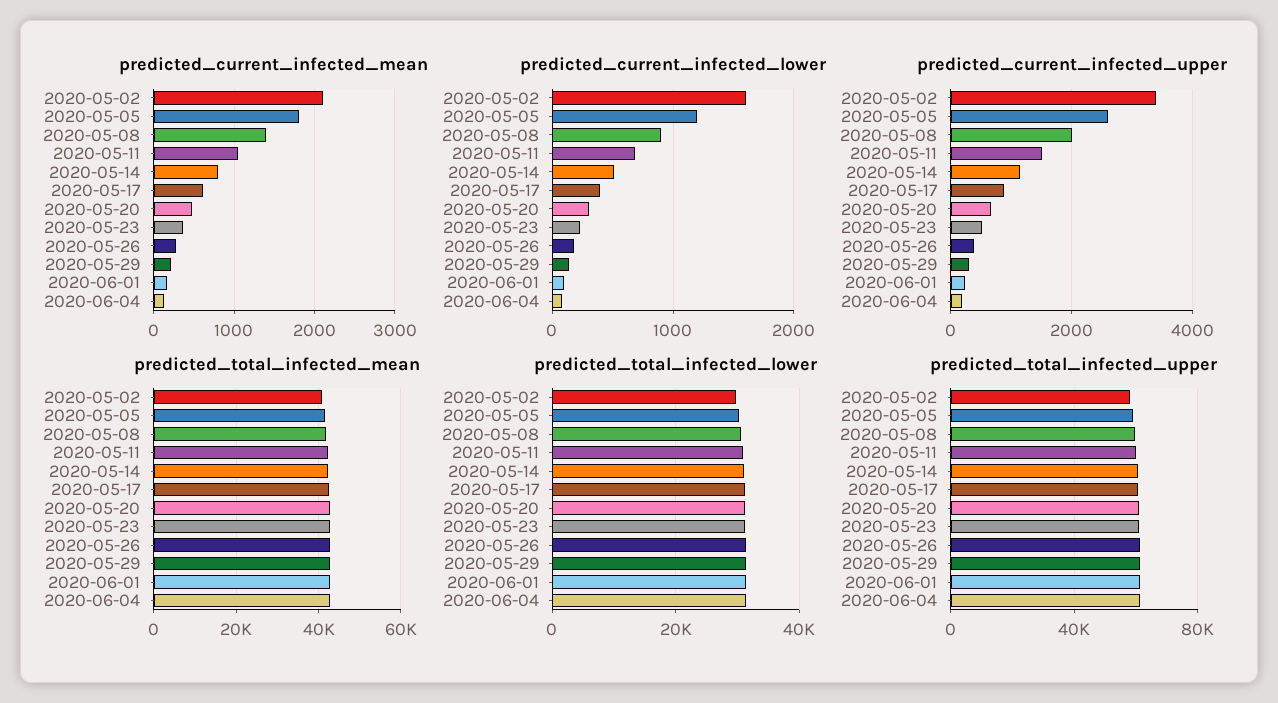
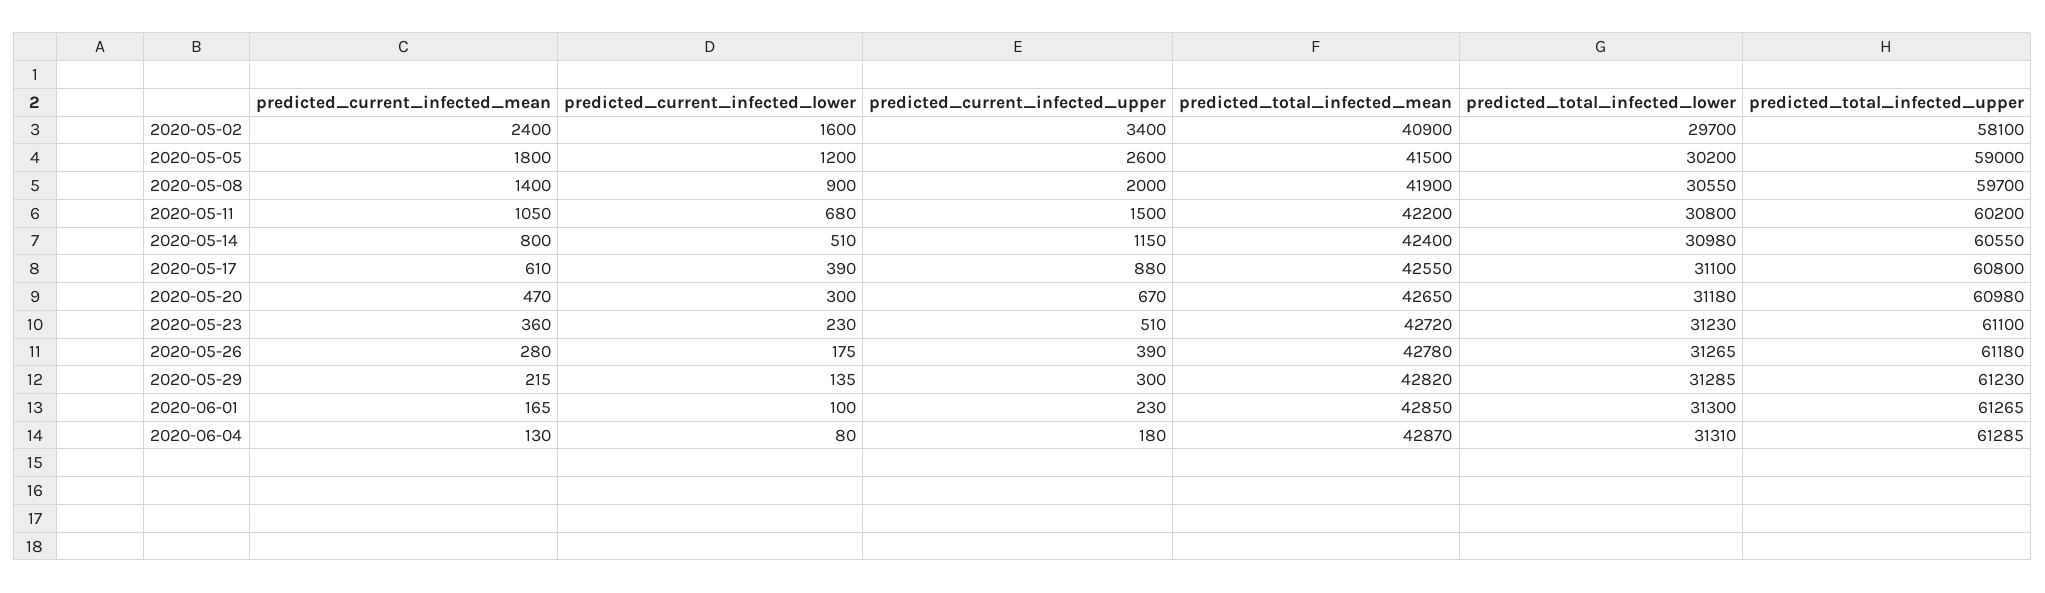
  {
    "predicted_current_infected_mean": {
-     "2020-05-02": 2100,
+     "2020-05-02": 2400,
      "2020-05-05": 1800,
      "2020-05-08": 1400,
      "2020-05-11": 1050,
      "2020-05-14": 800,
      "2020-05-17": 610,
      "2020-05-20": 470,
      "2020-05-23": 360,
      "2020-05-26": 280,
      "2020-05-29": 215,
      "2020-06-01": 165,
      "2020-06-04": 130
    },
    "predicted_current_infected_lower": {
      "2020-05-02": 1600,
      "2020-05-05": 1200,
      "2020-05-08": 900,
      "2020-05-11": 680,
      "2020-05-14": 510,
      "2020-05-17": 390,
      "2020-05-20": 300,
      "2020-05-23": 230,
      "2020-05-26": 175,
      "2020-05-29": 135,
      "2020-06-01": 100,
      "2020-06-04": 80
    },
    "predicted_current_infected_upper": {
      "2020-05-02": 3400,
      "2020-05-05": 2600,
      "2020-05-08": 2000,
      "2020-05-11": 1500,
      "2020-05-14": 1150,
      "2020-05-17": 880,
      "2020-05-20": 670,
      "2020-05-23": 510,
      "2020-05-26": 390,
      "2020-05-29": 300,
      "2020-06-01": 230,
      "2020-06-04": 180
    },
    "predicted_total_infected_mean": {
      "2020-05-02": 40900,
      "2020-05-05": 41500,
      "2020-05-08": 41900,
      "2020-05-11": 42200,
      "2020-05-14": 42400,
      "2020-05-17": 42550,
      "2020-05-20": 42650,
      "2020-05-23": 42720,
      "2020-05-26": 42780,
      "2020-05-29": 42820,
      "2020-06-01": 42850,
      "2020-06-04": 42870
    },
    "predicted_total_infected_lower": {
      "2020-05-02": 29700,
      "2020-05-05": 30200,
      "2020-05-08": 30550,
      "2020-05-11": 30800,
      "2020-05-14": 30980,
      "2020-05-17": 31100,
      "2020-05-20": 31180,
      "2020-05-23": 31230,
      "2020-05-26": 31265,
      "2020-05-29": 31285,
      "2020-06-01": 31300,
      "2020-06-04": 31310
    },
    "predicted_total_infected_upper": {
      "2020-05-02": 58100,
      "2020-05-05": 59000,
      "2020-05-08": 59700,
      "2020-05-11": 60200,
      "2020-05-14": 60550,
      "2020-05-17": 60800,
      "2020-05-20": 60980,
      "2020-05-23": 61100,
      "2020-05-26": 61180,
      "2020-05-29": 61230,
      "2020-06-01": 61265,
      "2020-06-04": 61285
    }
  }

